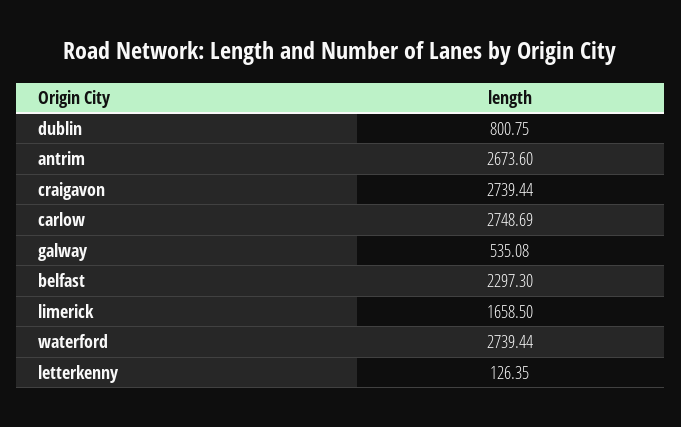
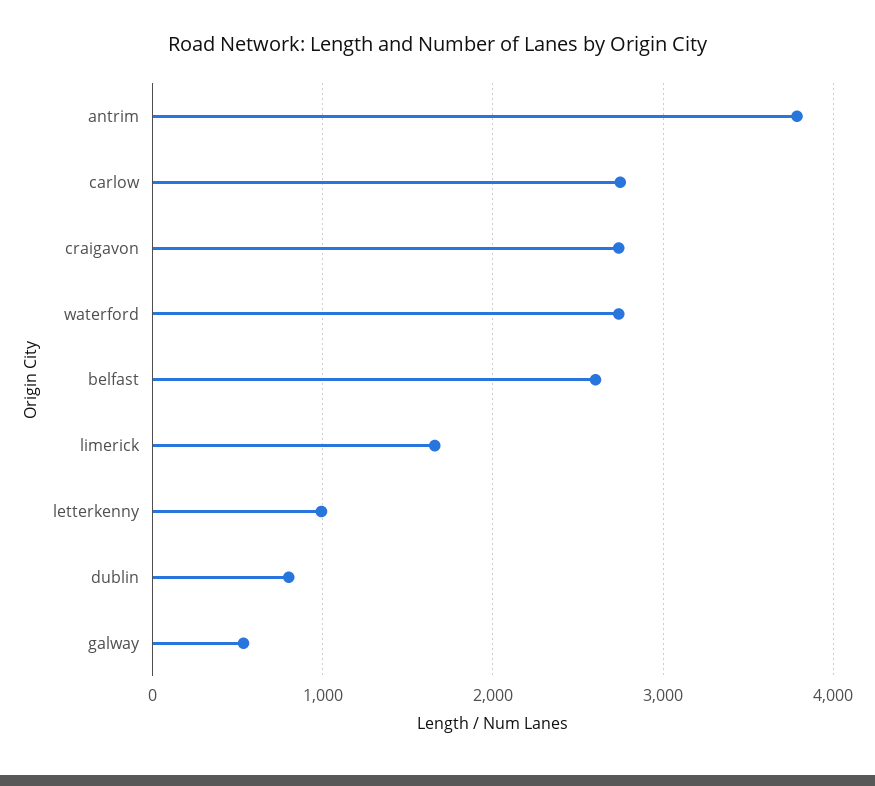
  {
    "dublin": 800.75,
-   "antrim": 2673.6,
+   "antrim": 3800,
    "craigavon": 2739.44,
    "carlow": 2748.69,
    "galway": 535.08,
-   "belfast": 2297.3,
+   "belfast": 2600,
    "limerick": 1658.5,
    "waterford": 2739.44,
-   "letterkenny": 126.35
+   "letterkenny": 1000
  }

